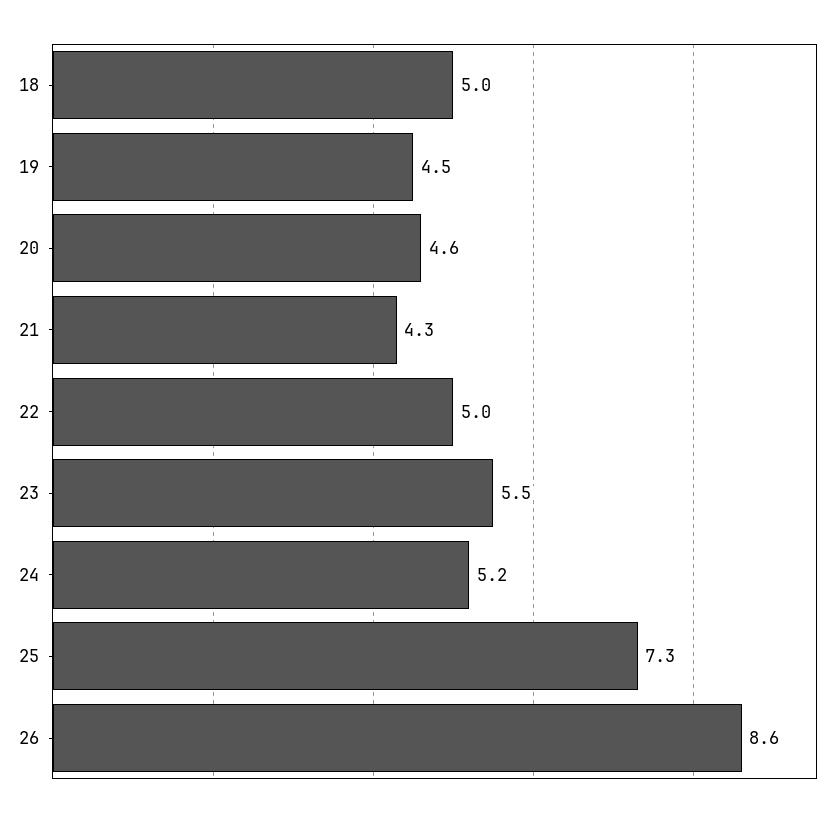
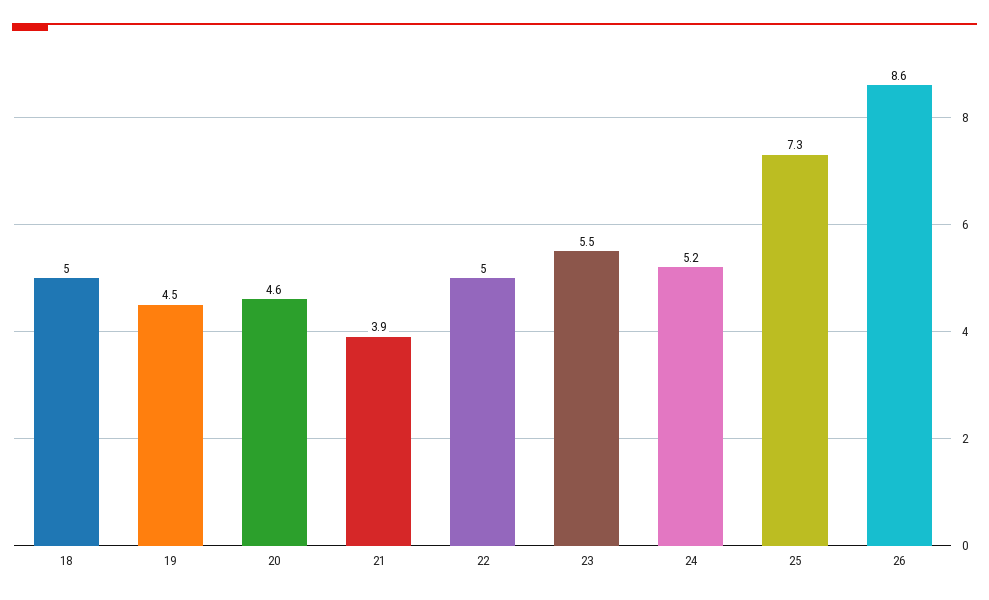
  {
    "18": 5,
    "19": 4.5,
    "20": 4.6,
-   "21": 4.3,
+   "21": 3.9,
    "22": 5,
    "23": 5.5,
    "24": 5.2,
    "25": 7.3,
    "26": 8.6
  }

